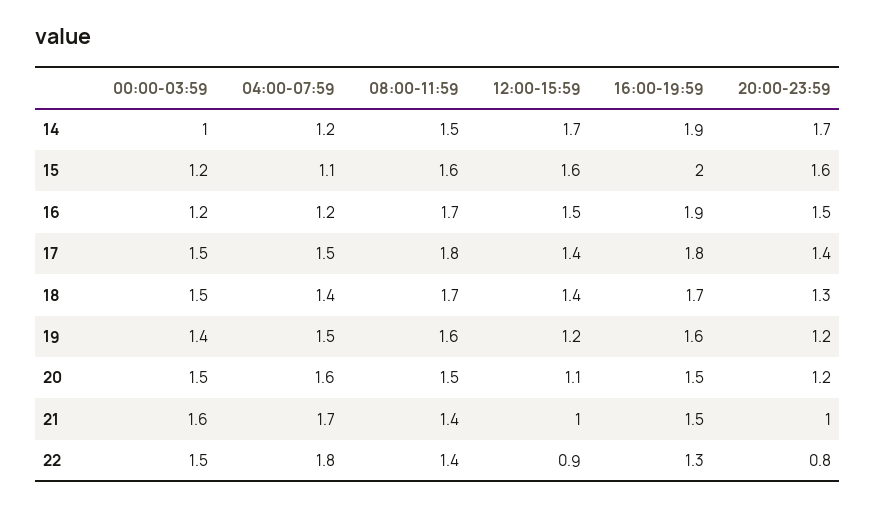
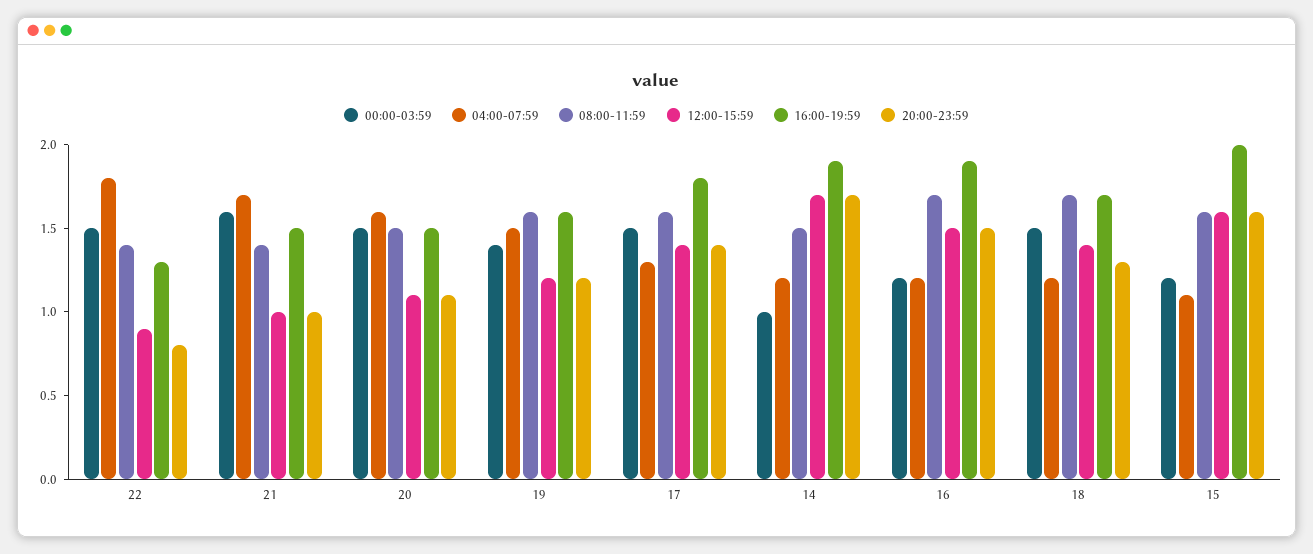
  {
    "00:00-03:59": {
      "14": 1,
      "15": 1.2,
      "16": 1.2,
      "17": 1.5,
      "18": 1.5,
      "19": 1.4,
      "20": 1.5,
      "21": 1.6,
      "22": 1.5
    },
    "04:00-07:59": {
      "14": 1.2,
      "15": 1.1,
      "16": 1.2,
-     "17": 1.5,
+     "17": 1.3,
-     "18": 1.4,
+     "18": 1.2,
      "19": 1.5,
      "20": 1.6,
      "21": 1.7,
      "22": 1.8
    },
    "08:00-11:59": {
      "14": 1.5,
      "15": 1.6,
      "16": 1.7,
-     "17": 1.8,
+     "17": 1.6,
      "18": 1.7,
      "19": 1.6,
      "20": 1.5,
      "21": 1.4,
      "22": 1.4
    },
    "12:00-15:59": {
      "14": 1.7,
      "15": 1.6,
      "16": 1.5,
      "17": 1.4,
      "18": 1.4,
      "19": 1.2,
      "20": 1.1,
      "21": 1,
      "22": 0.9
    },
    "16:00-19:59": {
      "14": 1.9,
      "15": 2,
      "16": 1.9,
      "17": 1.8,
      "18": 1.7,
      "19": 1.6,
      "20": 1.5,
      "21": 1.5,
      "22": 1.3
    },
    "20:00-23:59": {
      "14": 1.7,
      "15": 1.6,
      "16": 1.5,
      "17": 1.4,
      "18": 1.3,
      "19": 1.2,
-     "20": 1.2,
+     "20": 1.1,
      "21": 1,
      "22": 0.8
    }
  }

